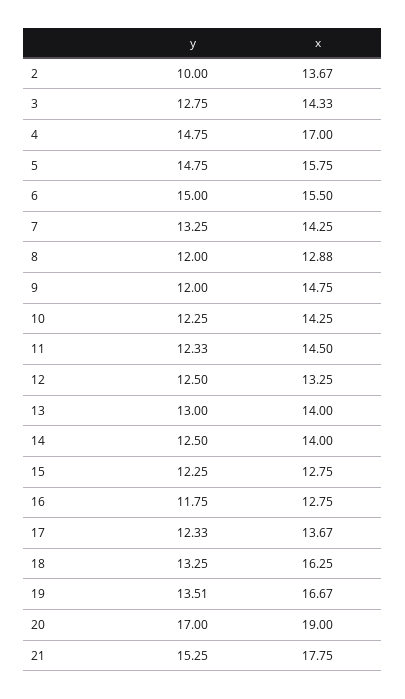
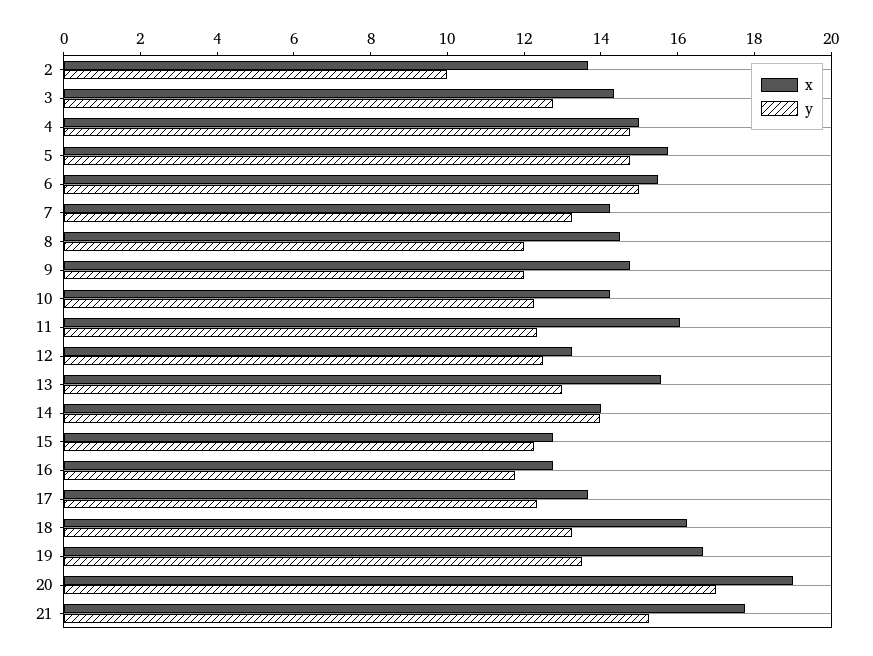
  {
    "y": {
      "2": 10,
      "3": 12.75,
      "4": 14.75,
      "5": 14.75,
      "6": 15,
      "7": 13.25,
      "8": 12,
      "9": 12,
      "10": 12.25,
      "11": 12.33,
      "12": 12.5,
      "13": 13,
-     "14": 12.5,
+     "14": 14,
      "15": 12.25,
      "16": 11.75,
      "17": 12.33,
      "18": 13.25,
      "19": 13.51,
      "20": 17,
      "21": 15.25
    },
    "x": {
      "2": 13.67,
      "3": 14.33,
-     "4": 17,
+     "4": 15,
      "5": 15.75,
      "6": 15.5,
      "7": 14.25,
-     "8": 12.88,
+     "8": 14.5,
      "9": 14.75,
      "10": 14.25,
-     "11": 14.5,
+     "11": 16,
      "12": 13.25,
-     "13": 14,
+     "13": 15.5,
      "14": 14,
      "15": 12.75,
      "16": 12.75,
      "17": 13.67,
      "18": 16.25,
      "19": 16.67,
      "20": 19,
      "21": 17.75
    }
  }

